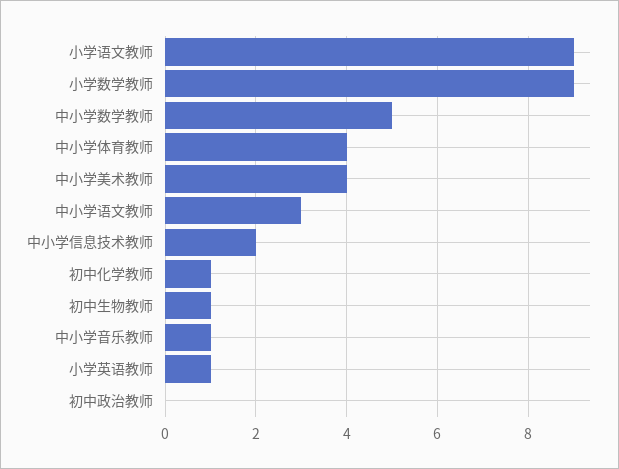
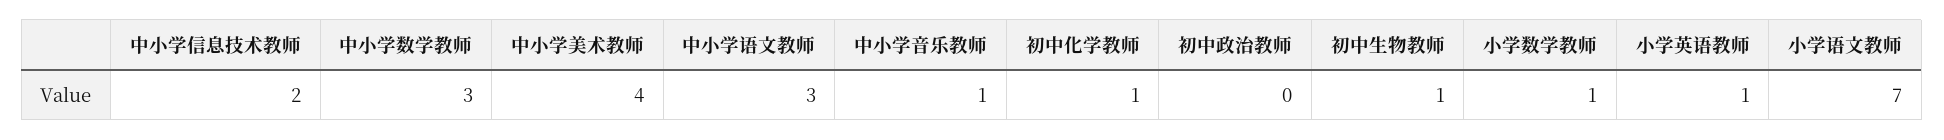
  {
-   "小学语文教师": 9,
+   "小学语文教师": 7,
-   "小学数学教师": 9,
+   "小学数学教师": 1,
-   "中小学数学教师": 5,
+   "中小学数学教师": 3,
-   "中小学体育教师": 4,
    "中小学美术教师": 4,
    "中小学语文教师": 3,
    "中小学信息技术教师": 2,
    "初中化学教师": 1,
    "初中生物教师": 1,
    "中小学音乐教师": 1,
    "小学英语教师": 1,
    "初中政治教师": 0
  }

